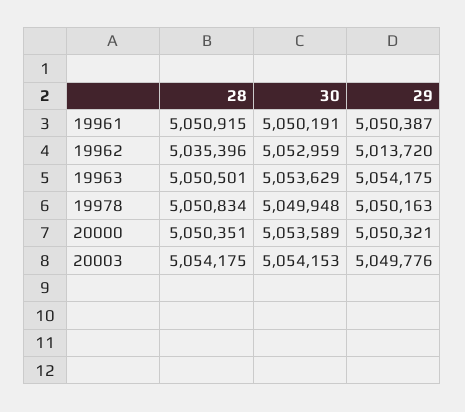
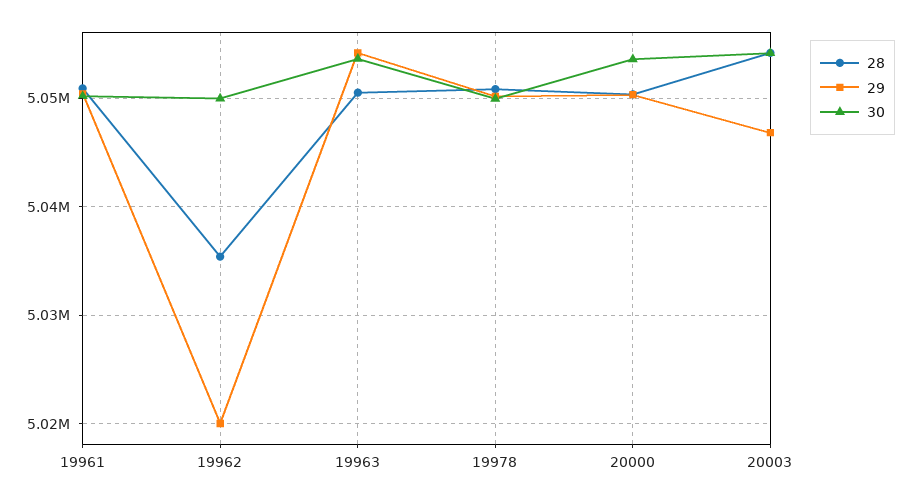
  {
    "28": {
      "19961": 5050915,
      "19962": 5035396,
      "19963": 5050501,
      "19978": 5050834,
      "20000": 5050351,
      "20003": 5054175
    },
    "30": {
      "19961": 5050191,
-     "19962": 5052959,
+     "19962": 5050000,
      "19963": 5053629,
      "19978": 5049948,
      "20000": 5053589,
      "20003": 5054153
    },
    "29": {
      "19961": 5050387,
-     "19962": 5013720,
+     "19962": 5020000,
      "19963": 5054175,
      "19978": 5050163,
      "20000": 5050321,
-     "20003": 5049776
+     "20003": 5047000
    }
  }

